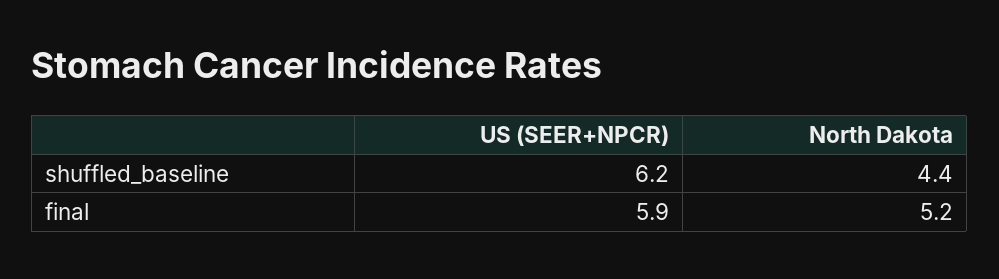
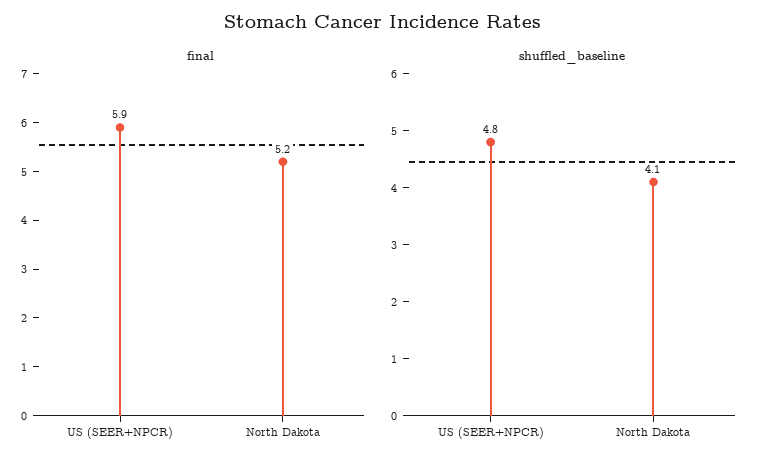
  {
    "shuffled_baseline": {
-     "US (SEER+NPCR)": 6.2,
+     "US (SEER+NPCR)": 4.8,
-     "North Dakota": 4.4
+     "North Dakota": 4.1
    },
    "final": {
      "US (SEER+NPCR)": 5.9,
      "North Dakota": 5.2
    }
  }

